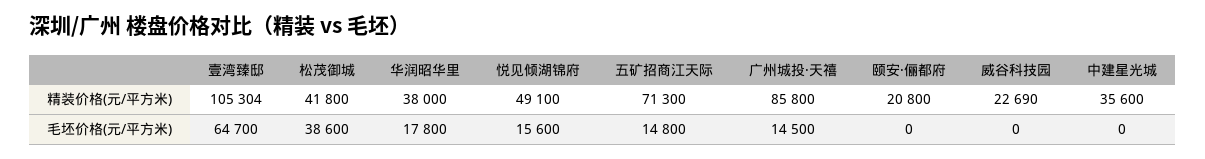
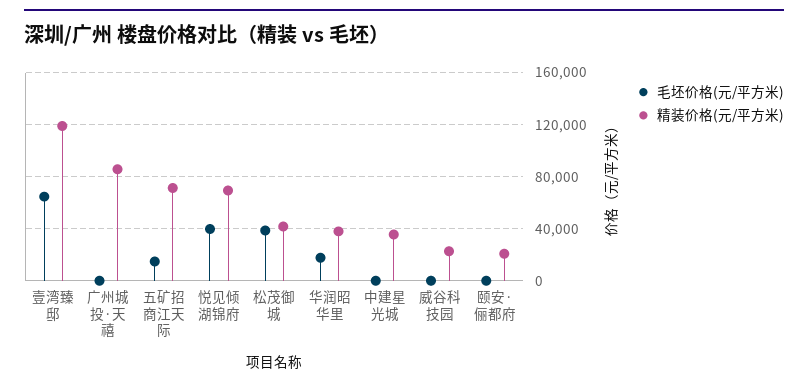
  {
    "精装价格(元/平方米)": {
-     "壹湾臻邸": 105304,
+     "壹湾臻邸": 120000,
      "松茂御城": 41800,
      "华润昭华里": 38000,
-     "悦见倾湖锦府": 49100,
+     "悦见倾湖锦府": 70000,
      "五矿招商江天际": 71300,
      "广州城投·天禧": 85800,
      "颐安·俪都府": 20800,
      "威谷科技园": 22690,
      "中建星光城": 35600
    },
    "毛坯价格(元/平方米)": {
      "壹湾臻邸": 64700,
      "松茂御城": 38600,
      "华润昭华里": 17800,
-     "悦见倾湖锦府": 15600,
+     "悦见倾湖锦府": 40000,
      "五矿招商江天际": 14800,
-     "广州城投·天禧": 14500,
+     "广州城投·天禧": 0,
      "颐安·俪都府": 0,
      "威谷科技园": 0,
      "中建星光城": 0
    }
  }

